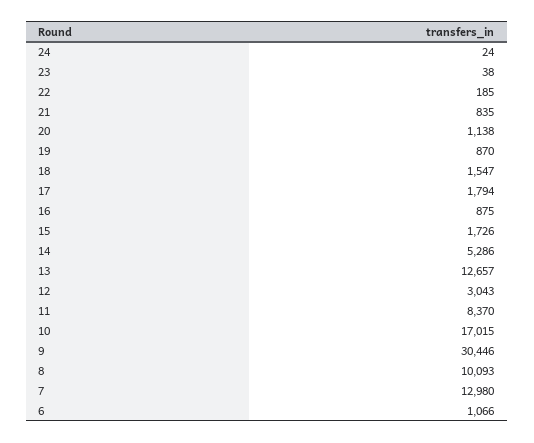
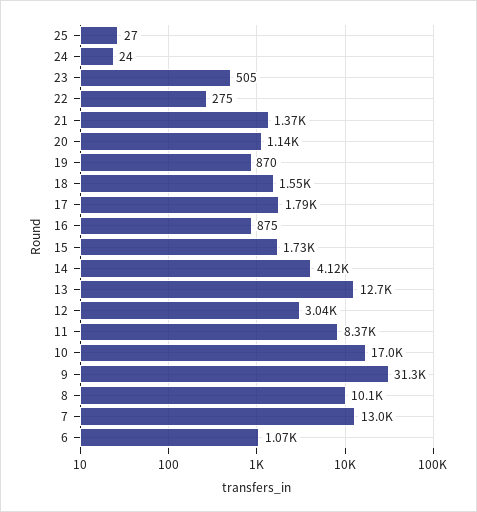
  {
    "24": 24,
-   "23": 38,
+   "23": 505,
-   "22": 185,
+   "22": 275,
-   "21": 835,
+   "21": 1370,
    "20": 1138,
    "19": 870,
    "18": 1547,
    "17": 1794,
    "16": 875,
    "15": 1726,
-   "14": 5286,
+   "14": 4120,
    "13": 12657,
    "12": 3043,
    "11": 8370,
    "10": 17015,
-   "9": 30446,
+   "9": 31300,
    "8": 10093,
    "7": 12980,
-   "6": 1066
+   "6": 1066,
+   "25": 27
  }

